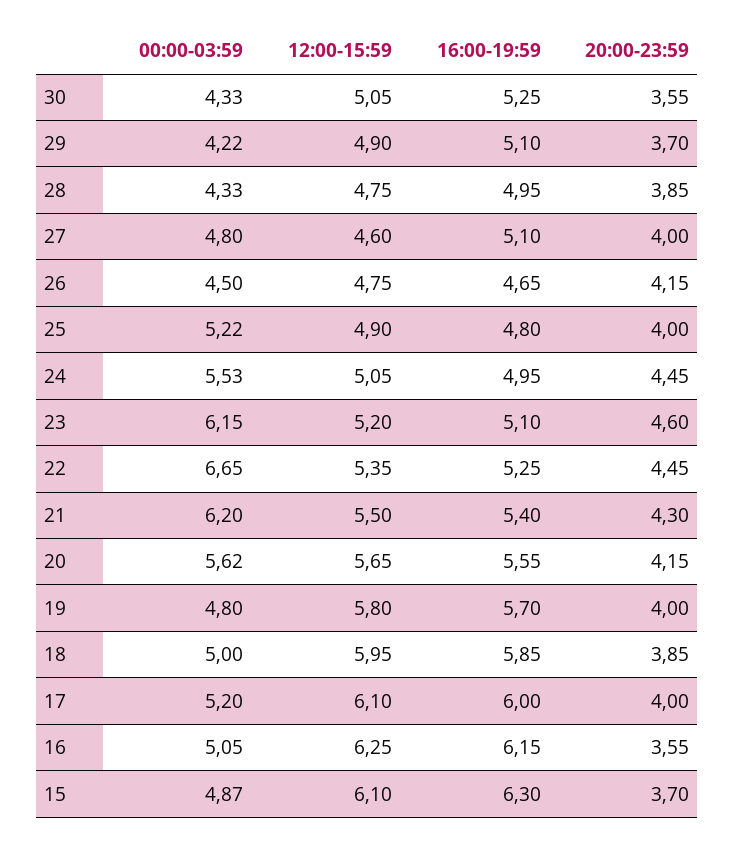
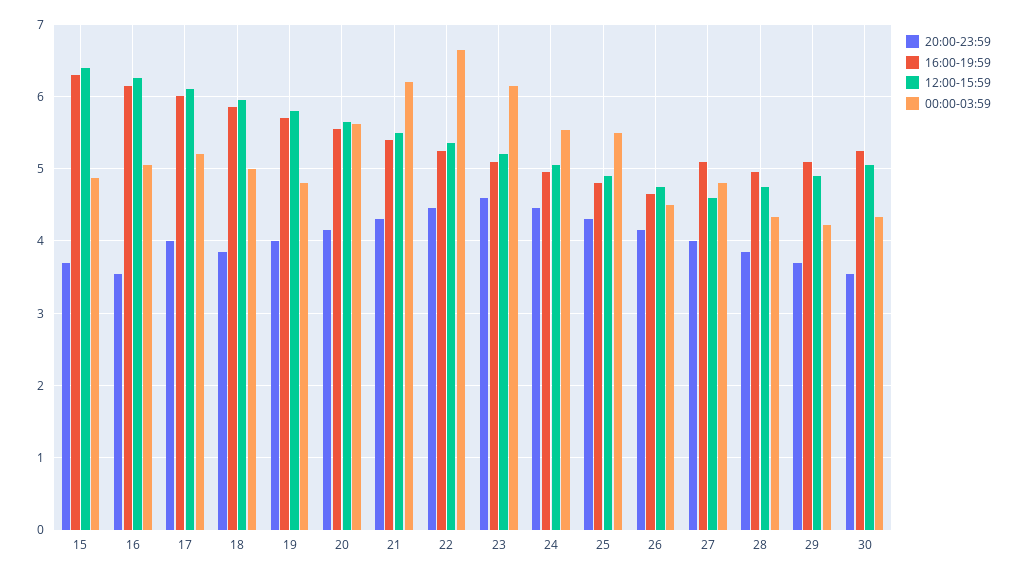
  {
    "00:00-03:59": {
      "30": 4.33,
      "29": 4.22,
      "28": 4.33,
      "27": 4.8,
      "26": 4.5,
-     "25": 5.22,
+     "25": 5.5,
      "24": 5.53,
      "23": 6.15,
      "22": 6.65,
      "21": 6.2,
      "20": 5.62,
      "19": 4.8,
      "18": 5,
      "17": 5.2,
      "16": 5.05,
      "15": 4.87
    },
    "12:00-15:59": {
      "30": 5.05,
      "29": 4.9,
      "28": 4.75,
      "27": 4.6,
      "26": 4.75,
      "25": 4.9,
      "24": 5.05,
      "23": 5.2,
      "22": 5.35,
      "21": 5.5,
      "20": 5.65,
      "19": 5.8,
      "18": 5.95,
      "17": 6.1,
      "16": 6.25,
-     "15": 6.1
+     "15": 6.4
    },
    "16:00-19:59": {
      "30": 5.25,
      "29": 5.1,
      "28": 4.95,
      "27": 5.1,
      "26": 4.65,
      "25": 4.8,
      "24": 4.95,
      "23": 5.1,
      "22": 5.25,
      "21": 5.4,
      "20": 5.55,
      "19": 5.7,
      "18": 5.85,
      "17": 6,
      "16": 6.15,
      "15": 6.3
    },
    "20:00-23:59": {
      "30": 3.55,
      "29": 3.7,
      "28": 3.85,
      "27": 4,
      "26": 4.15,
-     "25": 4,
+     "25": 4.3,
      "24": 4.45,
      "23": 4.6,
      "22": 4.45,
      "21": 4.3,
      "20": 4.15,
      "19": 4,
      "18": 3.85,
      "17": 4,
      "16": 3.55,
      "15": 3.7
    }
  }

